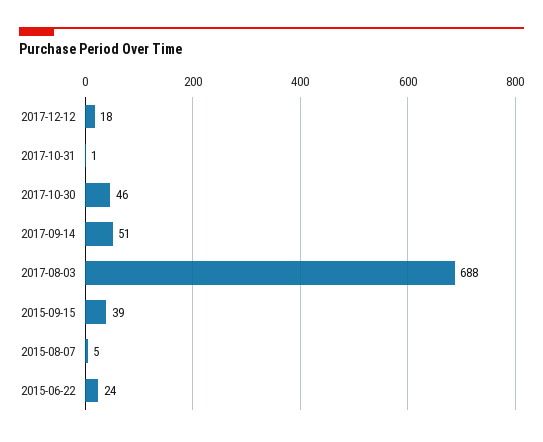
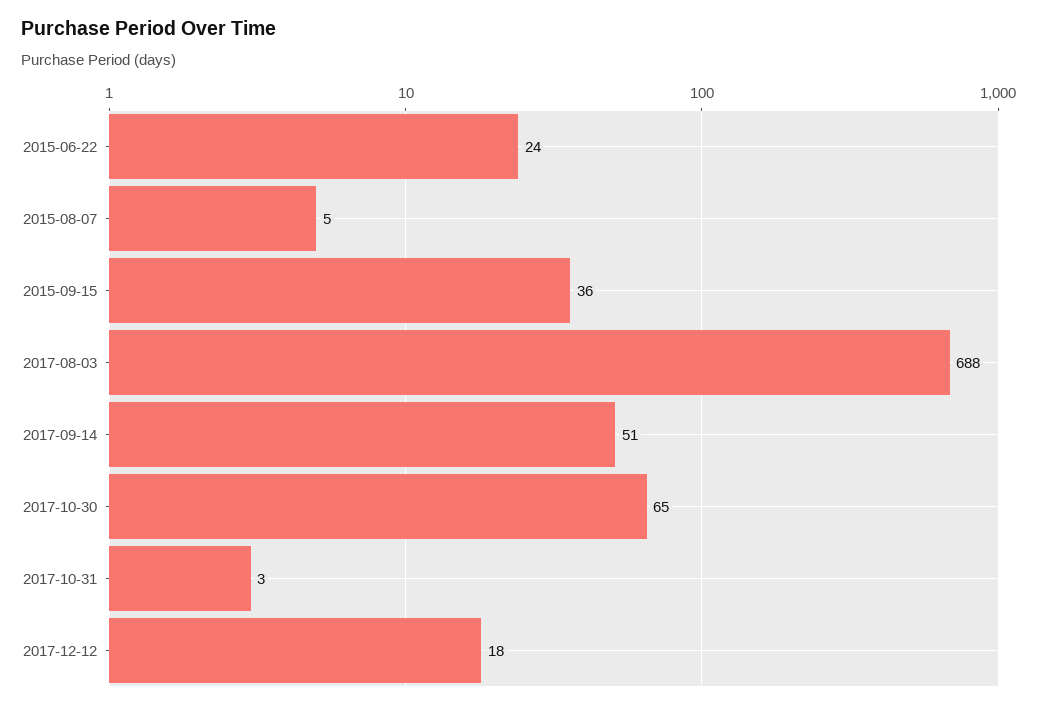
  {
    "2017-12-12": 18,
-   "2017-10-31": 1,
+   "2017-10-31": 3,
-   "2017-10-30": 46,
+   "2017-10-30": 65,
    "2017-09-14": 51,
    "2017-08-03": 688,
-   "2015-09-15": 39,
+   "2015-09-15": 36,
    "2015-08-07": 5,
    "2015-06-22": 24
  }

